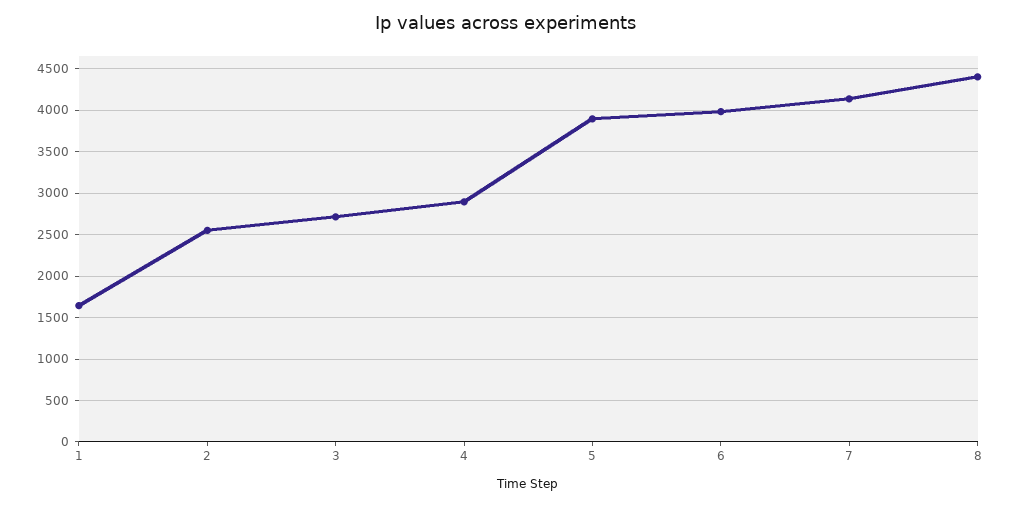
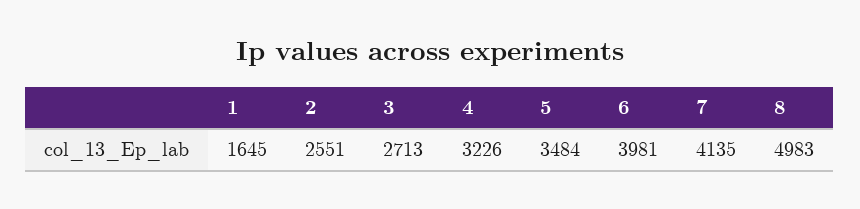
  {
    "1": 1645,
    "2": 2551,
    "3": 2713,
-   "4": 2900,
+   "4": 3226,
-   "5": 3900,
+   "5": 3484,
    "6": 3981,
    "7": 4135,
-   "8": 4400
+   "8": 4983
  }

